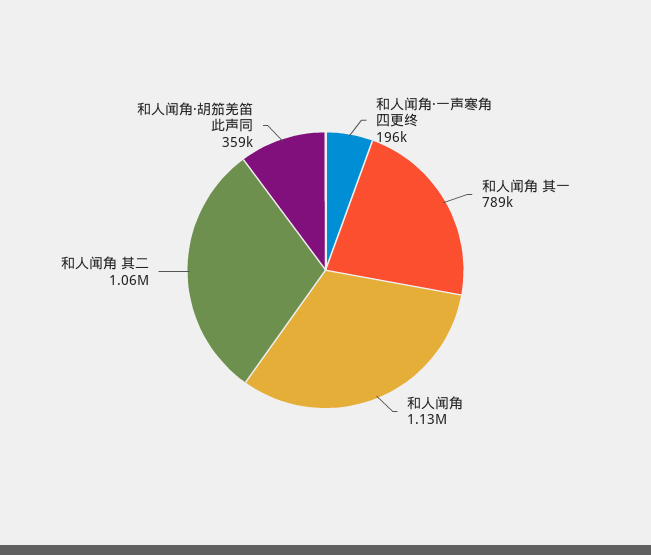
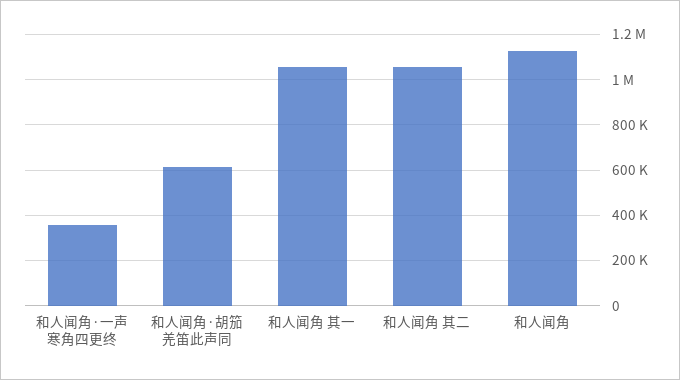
  {
-   "和人闻角·一声寒角四更终": 196000,
+   "和人闻角·一声寒角四更终": 350000,
-   "和人闻角 其一": 789000,
+   "和人闻角 其一": 1050000,
    "和人闻角": 1130000,
    "和人闻角 其二": 1060000,
-   "和人闻角·胡笳羌笛此声同": 359000
+   "和人闻角·胡笳羌笛此声同": 600000
  }

